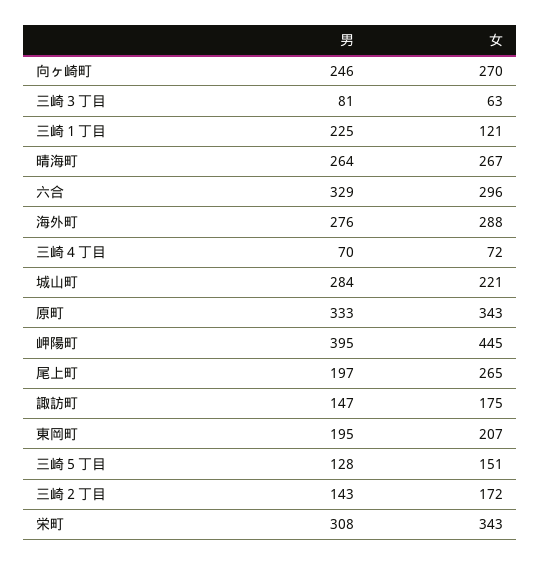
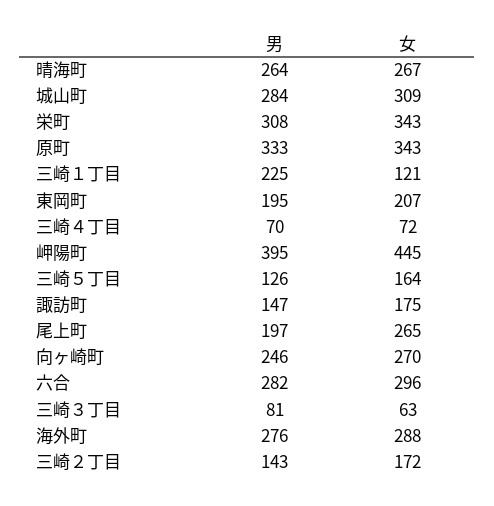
  {
    "男": {
      "向ヶ崎町": 246,
      "三崎３丁目": 81,
      "三崎１丁目": 225,
      "晴海町": 264,
-     "六合": 329,
+     "六合": 282,
      "海外町": 276,
      "三崎４丁目": 70,
      "城山町": 284,
      "原町": 333,
      "岬陽町": 395,
      "尾上町": 197,
      "諏訪町": 147,
      "東岡町": 195,
-     "三崎５丁目": 128,
+     "三崎５丁目": 126,
      "三崎２丁目": 143,
      "栄町": 308
    },
    "女": {
      "向ヶ崎町": 270,
      "三崎３丁目": 63,
      "三崎１丁目": 121,
      "晴海町": 267,
      "六合": 296,
      "海外町": 288,
      "三崎４丁目": 72,
-     "城山町": 221,
+     "城山町": 309,
      "原町": 343,
      "岬陽町": 445,
      "尾上町": 265,
      "諏訪町": 175,
      "東岡町": 207,
-     "三崎５丁目": 151,
+     "三崎５丁目": 164,
      "三崎２丁目": 172,
      "栄町": 343
    }
  }

